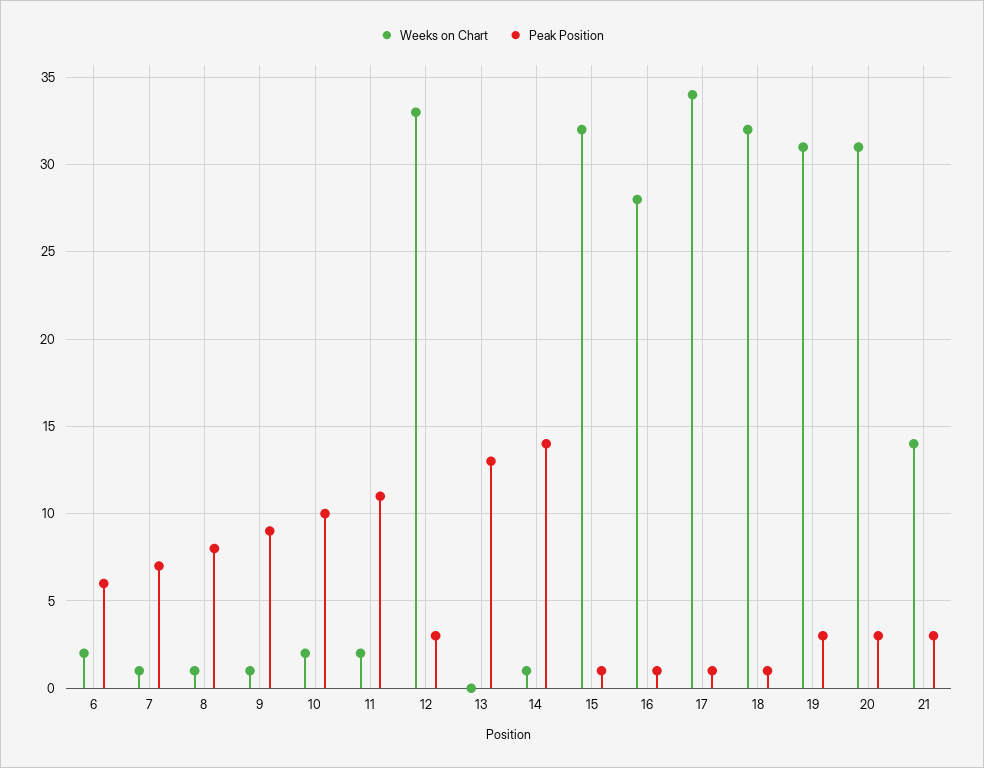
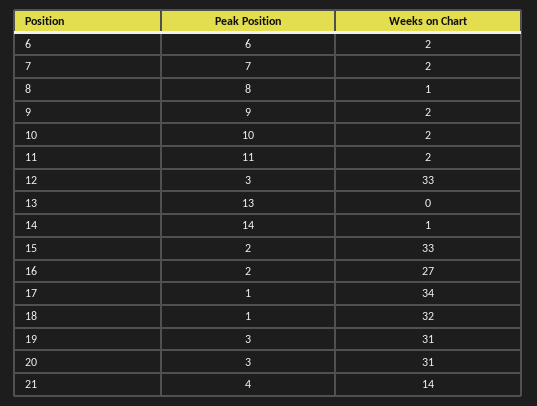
  {
    "Weeks on Chart": {
      "6": 2,
-     "7": 1,
+     "7": 2,
      "8": 1,
-     "9": 1,
+     "9": 2,
      "10": 2,
      "11": 2,
      "12": 33,
      "13": 0,
      "14": 1,
-     "15": 32,
+     "15": 33,
-     "16": 28,
+     "16": 27,
      "17": 34,
      "18": 32,
      "19": 31,
      "20": 31,
      "21": 14
    },
    "Peak Position": {
      "6": 6,
      "7": 7,
      "8": 8,
      "9": 9,
      "10": 10,
      "11": 11,
      "12": 3,
      "13": 13,
      "14": 14,
-     "15": 1,
+     "15": 2,
-     "16": 1,
+     "16": 2,
      "17": 1,
      "18": 1,
      "19": 3,
      "20": 3,
-     "21": 3
+     "21": 4
    }
  }

